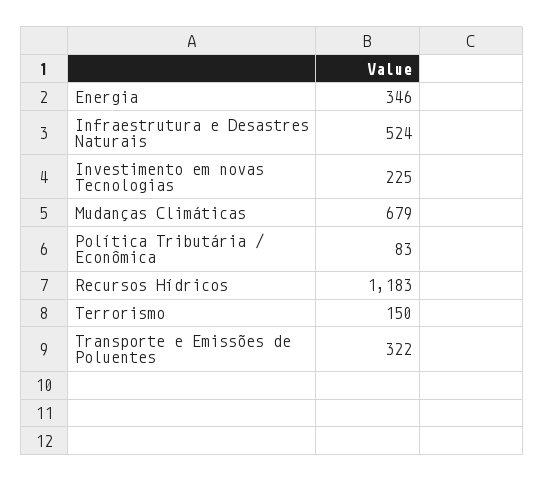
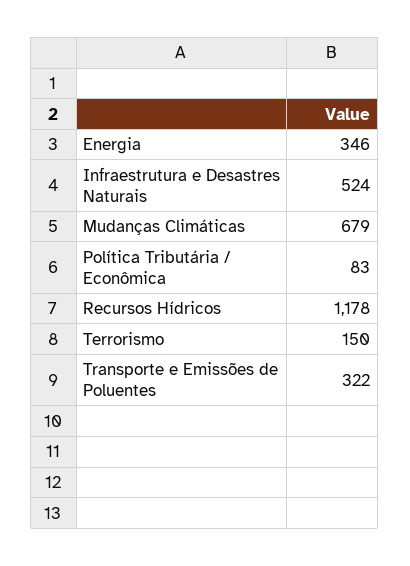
  {
    "Energia": 346,
    "Infraestrutura e Desastres Naturais": 524,
-   "Investimento em novas Tecnologias": 225,
    "Mudanças Climáticas": 679,
    "Política Tributária / Econômica": 83,
-   "Recursos Hídricos": 1183,
+   "Recursos Hídricos": 1178,
    "Terrorismo": 150,
    "Transporte e Emissões de Poluentes": 322
  }

